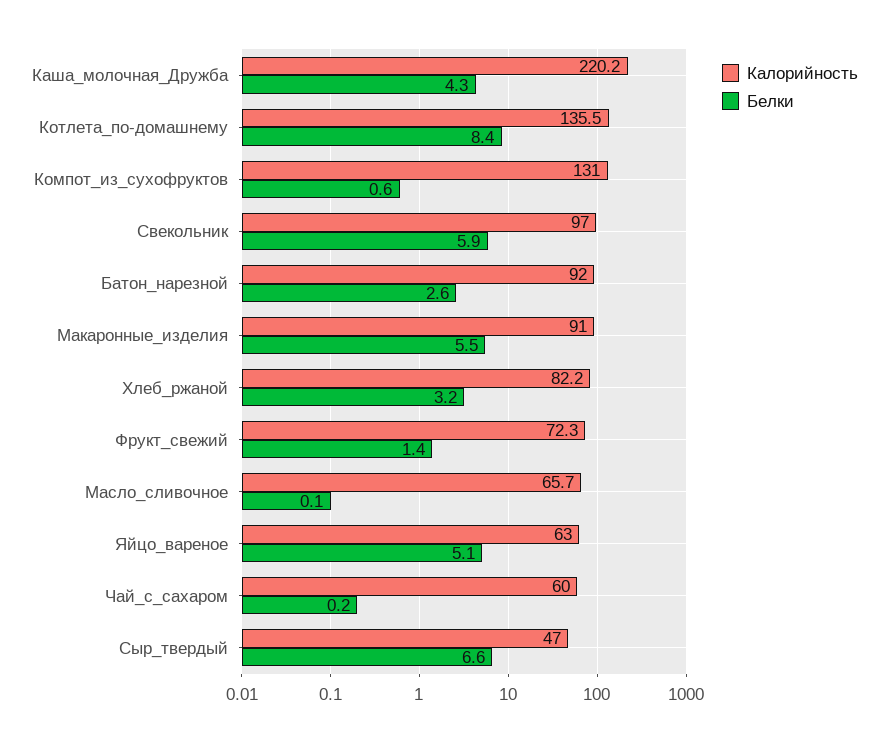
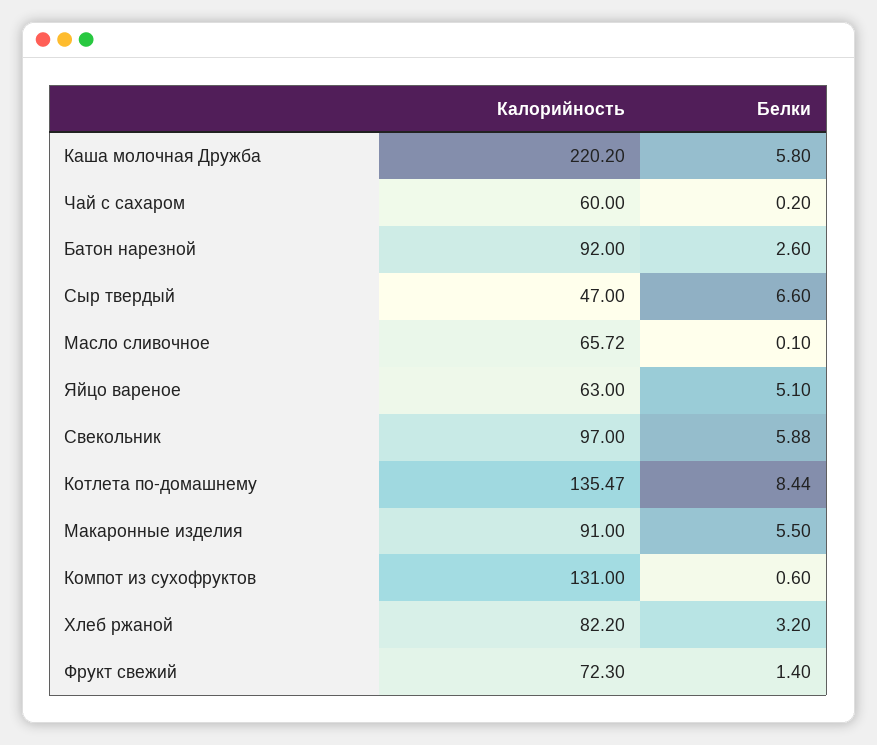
  {
    "Калорийность": {
      "Каша_молочная_Дружба": 220.2,
      "Котлета_по-домашнему": 135.47,
      "Компот_из_сухофруктов": 131,
      "Свекольник": 97,
      "Батон_нарезной": 92,
      "Макаронные_изделия": 91,
      "Хлеб_ржаной": 82.2,
      "Фрукт_свежий": 72.3,
      "Масло_сливочное": 65.72,
      "Яйцо_вареное": 63,
      "Чай_с_сахаром": 60,
      "Сыр_твердый": 47
    },
    "Белки": {
-     "Каша_молочная_Дружба": 4.3,
+     "Каша_молочная_Дружба": 5.8,
      "Котлета_по-домашнему": 8.44,
      "Компот_из_сухофруктов": 0.6,
      "Свекольник": 5.88,
      "Батон_нарезной": 2.6,
      "Макаронные_изделия": 5.5,
      "Хлеб_ржаной": 3.2,
      "Фрукт_свежий": 1.4,
      "Масло_сливочное": 0.1,
      "Яйцо_вареное": 5.1,
      "Чай_с_сахаром": 0.2,
      "Сыр_твердый": 6.6
    }
  }

